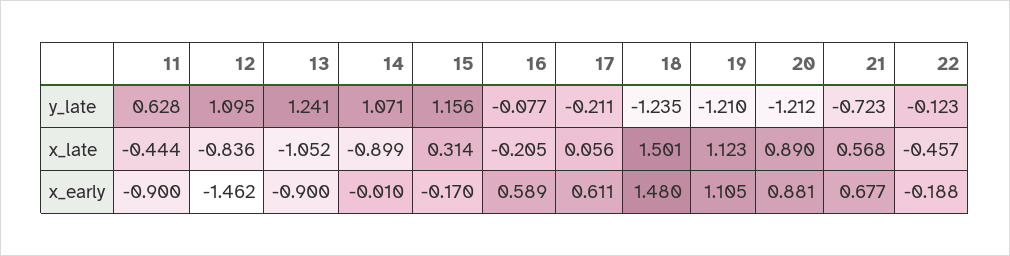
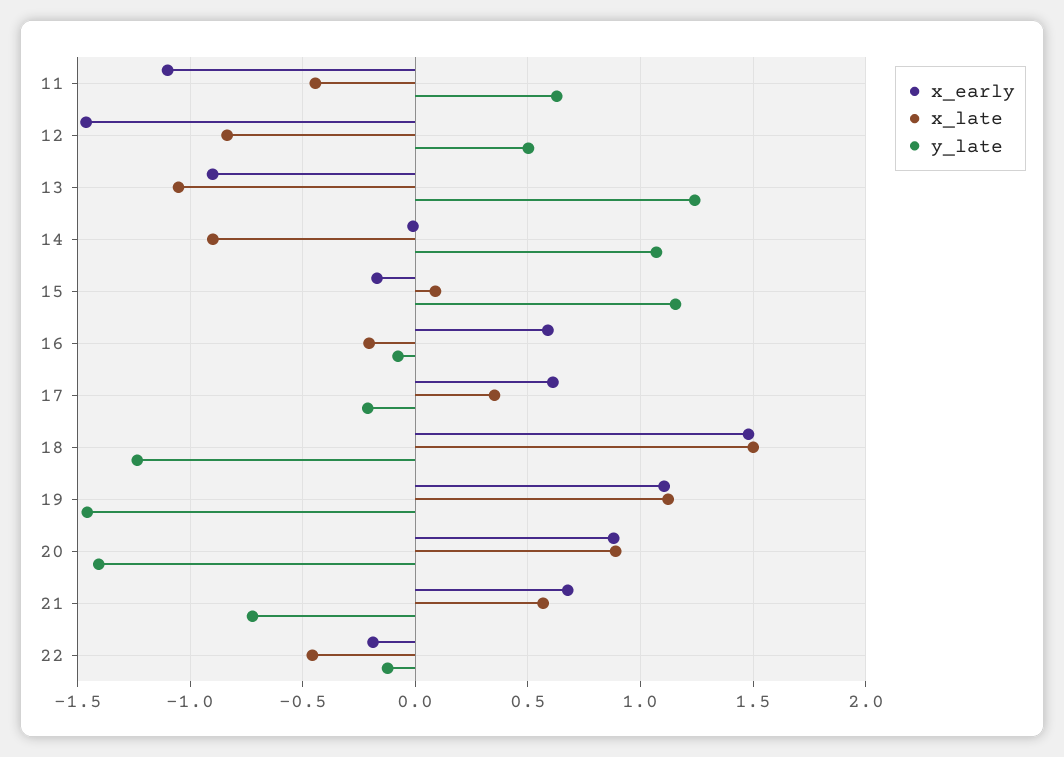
  {
    "y_late": {
      "11": 0.628,
-     "12": 1.095,
+     "12": 0.5,
      "13": 1.241,
      "14": 1.071,
      "15": 1.156,
      "16": -0.077,
      "17": -0.211,
      "18": -1.235,
-     "19": -1.21,
+     "19": -1.45,
-     "20": -1.212,
+     "20": -1.4,
      "21": -0.723,
      "22": -0.123
    },
    "x_late": {
      "11": -0.444,
      "12": -0.836,
      "13": -1.052,
      "14": -0.899,
-     "15": 0.314,
+     "15": 0.1,
      "16": -0.205,
-     "17": 0.056,
+     "17": 0.35,
      "18": 1.501,
      "19": 1.123,
      "20": 0.89,
      "21": 0.568,
      "22": -0.457
    },
    "x_early": {
-     "11": -0.9,
+     "11": -1.1,
      "12": -1.462,
      "13": -0.9,
      "14": -0.01,
      "15": -0.17,
      "16": 0.589,
      "17": 0.611,
      "18": 1.48,
      "19": 1.105,
      "20": 0.881,
      "21": 0.677,
      "22": -0.188
    }
  }

